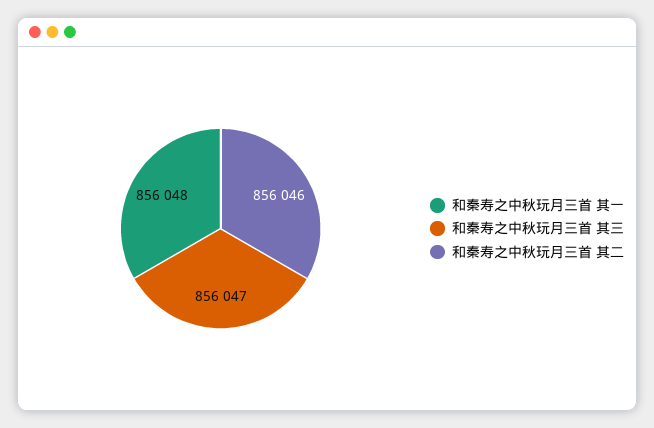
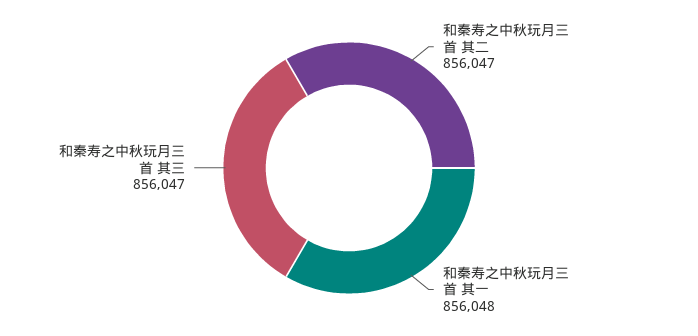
  {
    "和秦寿之中秋玩月三首 其一": 856048,
    "和秦寿之中秋玩月三首 其三": 856047,
-   "和秦寿之中秋玩月三首 其二": 856046
+   "和秦寿之中秋玩月三首 其二": 856047
  }

